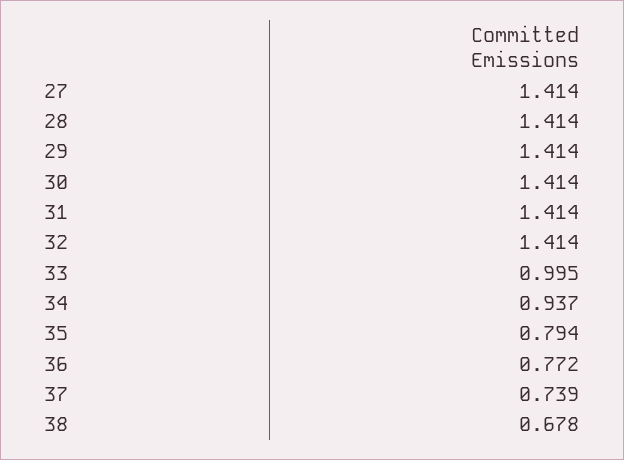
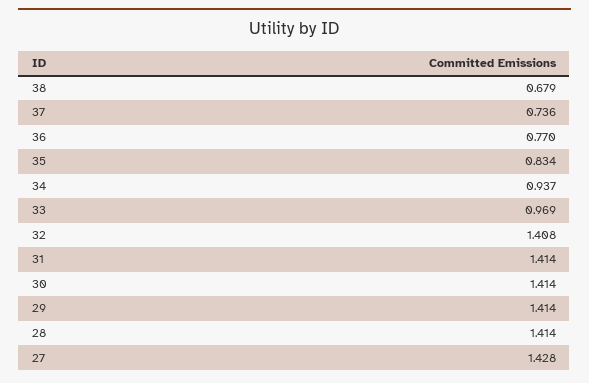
  {
-   "27": 1.414,
+   "27": 1.428,
    "28": 1.414,
    "29": 1.414,
    "30": 1.414,
    "31": 1.414,
-   "32": 1.414,
+   "32": 1.408,
-   "33": 0.995,
+   "33": 0.969,
    "34": 0.937,
-   "35": 0.794,
+   "35": 0.834,
-   "36": 0.772,
+   "36": 0.77,
-   "37": 0.739,
+   "37": 0.736,
-   "38": 0.678
+   "38": 0.679
  }

